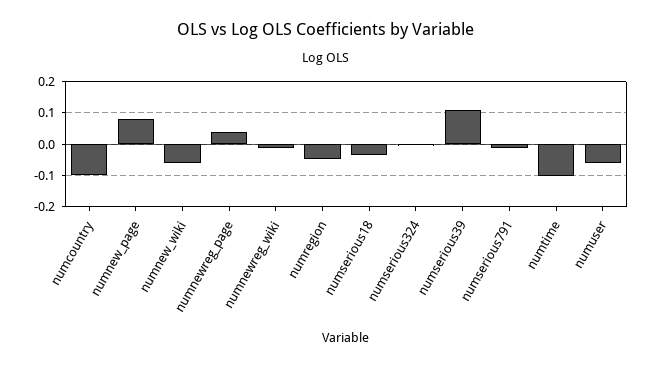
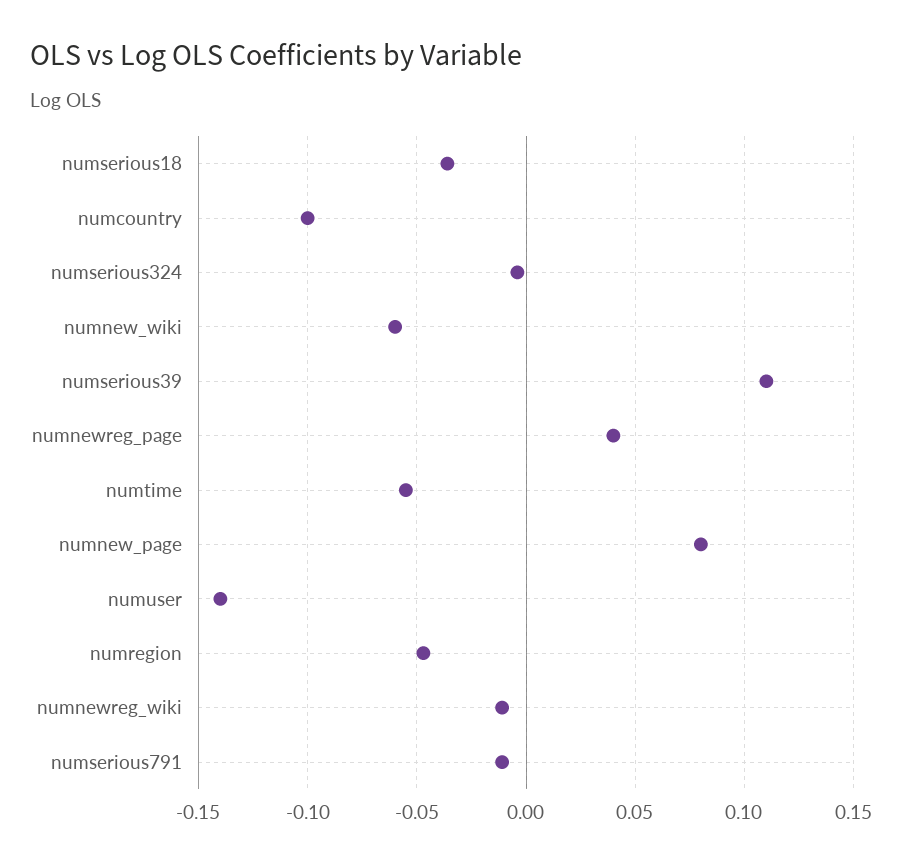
  {
    "numcountry": -0.1,
    "numnew_page": 0.08,
    "numnew_wiki": -0.06,
    "numnewreg_page": 0.04,
    "numnewreg_wiki": -0.01,
    "numregion": -0.045,
    "numserious18": -0.035,
    "numserious324": -0.005,
    "numserious39": 0.11,
    "numserious791": -0.01,
-   "numtime": -0.1,
+   "numtime": -0.055,
-   "numuser": -0.06
+   "numuser": -0.14
  }

